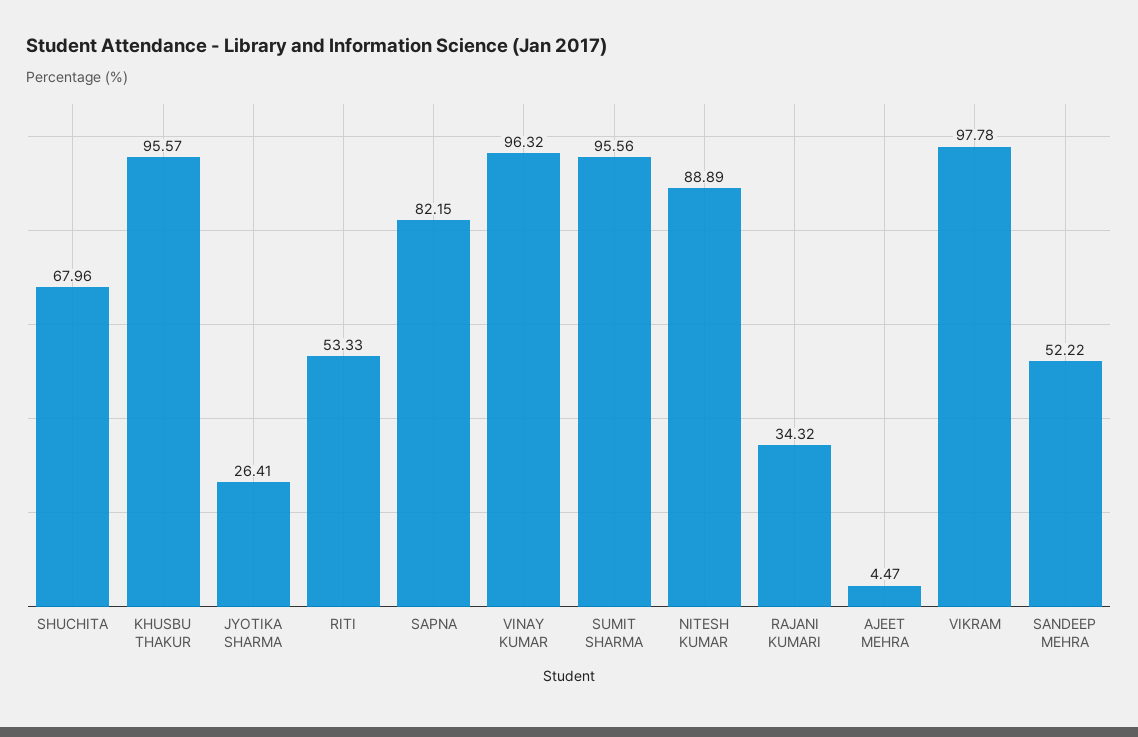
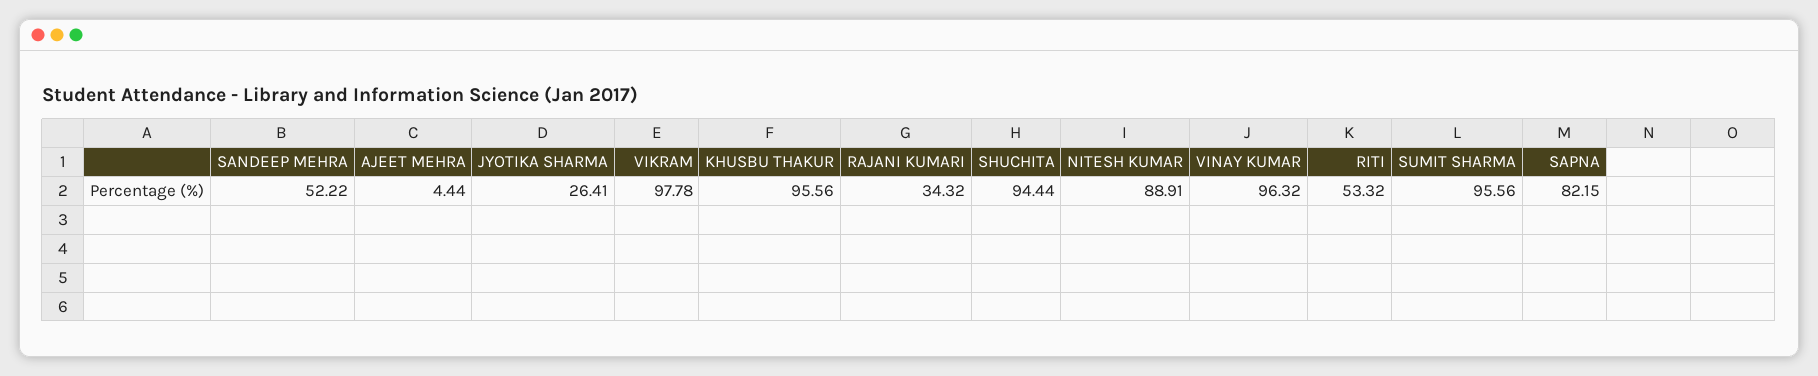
  {
-   "SHUCHITA": 67.96,
+   "SHUCHITA": 94.44,
-   "KHUSBU THAKUR": 95.57,
+   "KHUSBU THAKUR": 95.56,
    "JYOTIKA SHARMA": 26.41,
-   "RITI": 53.33,
+   "RITI": 53.32,
    "SAPNA": 82.15,
    "VINAY KUMAR": 96.32,
    "SUMIT SHARMA": 95.56,
-   "NITESH KUMAR": 88.89,
+   "NITESH KUMAR": 88.91,
    "RAJANI KUMARI": 34.32,
-   "AJEET MEHRA": 4.47,
+   "AJEET MEHRA": 4.44,
    "VIKRAM": 97.78,
    "SANDEEP MEHRA": 52.22
  }

